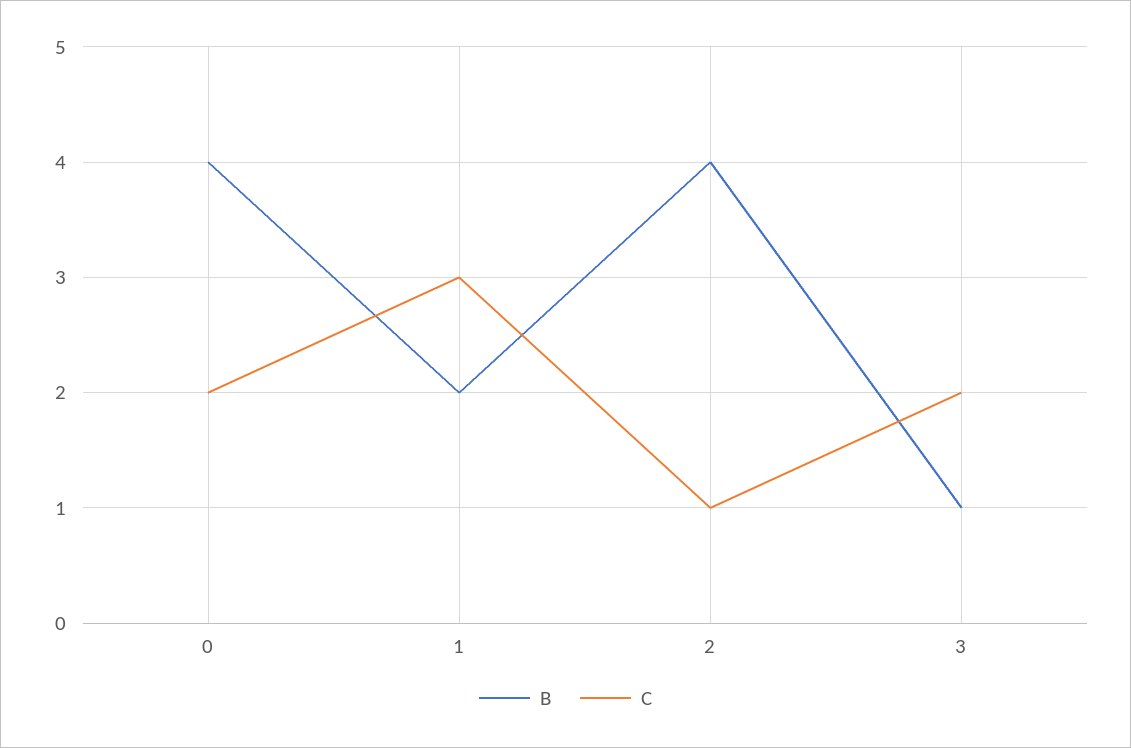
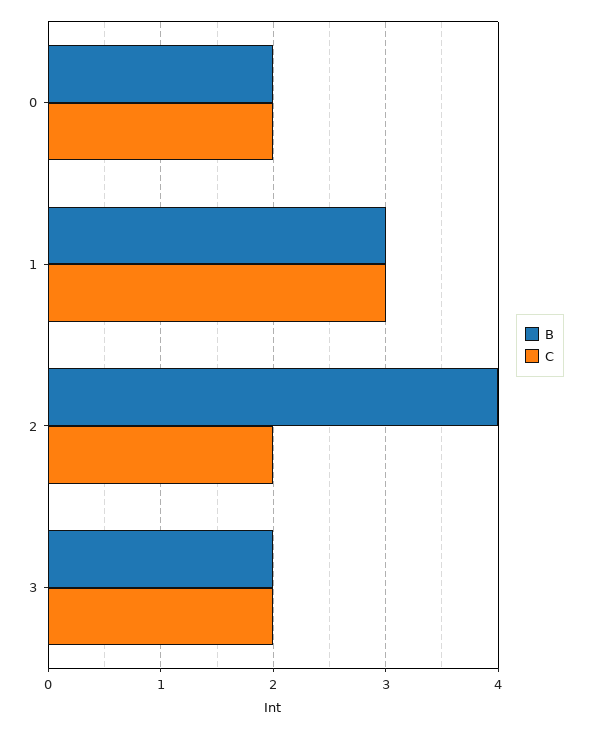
  {
    "B": {
-     "0": 4,
+     "0": 2,
-     "1": 2,
+     "1": 3,
      "2": 4,
-     "3": 1
+     "3": 2
    },
    "C": {
      "0": 2,
      "1": 3,
-     "2": 1,
+     "2": 2,
      "3": 2
    }
  }

